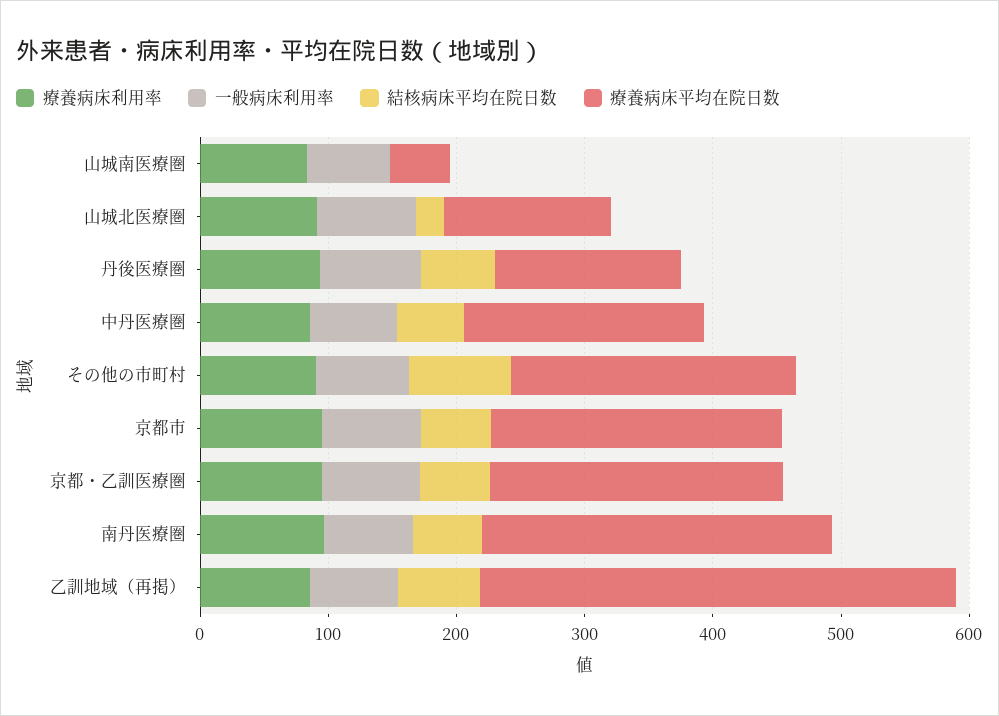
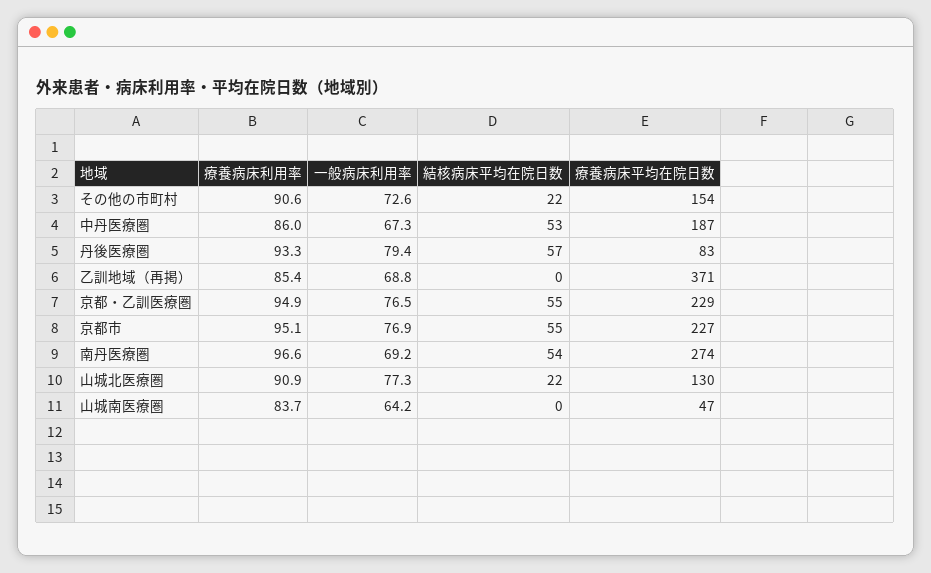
  {
    "療養病床利用率": {
      "山城南医療圏": 83.7,
      "山城北医療圏": 90.9,
      "丹後医療圏": 93.3,
      "中丹医療圏": 86,
      "その他の市町村": 90.6,
      "京都市": 95.1,
      "京都・乙訓医療圏": 94.9,
      "南丹医療圏": 96.6,
      "乙訓地域（再掲）": 85.4
    },
    "一般病床利用率": {
      "山城南医療圏": 64.2,
      "山城北医療圏": 77.3,
      "丹後医療圏": 79.4,
      "中丹医療圏": 67.3,
      "その他の市町村": 72.6,
      "京都市": 76.9,
      "京都・乙訓医療圏": 76.5,
      "南丹医療圏": 69.2,
      "乙訓地域（再掲）": 68.8
    },
    "結核病床平均在院日数": {
      "山城南医療圏": 0,
      "山城北医療圏": 22,
      "丹後医療圏": 57,
      "中丹医療圏": 53,
-     "その他の市町村": 80,
+     "その他の市町村": 22,
      "京都市": 55,
      "京都・乙訓医療圏": 55,
      "南丹医療圏": 54,
-     "乙訓地域（再掲）": 60
+     "乙訓地域（再掲）": 0
    },
    "療養病床平均在院日数": {
      "山城南医療圏": 47,
      "山城北医療圏": 130,
-     "丹後医療圏": 140,
+     "丹後医療圏": 83,
      "中丹医療圏": 187,
-     "その他の市町村": 220,
+     "その他の市町村": 154,
      "京都市": 227,
      "京都・乙訓医療圏": 229,
      "南丹医療圏": 274,
      "乙訓地域（再掲）": 371
    }
  }

